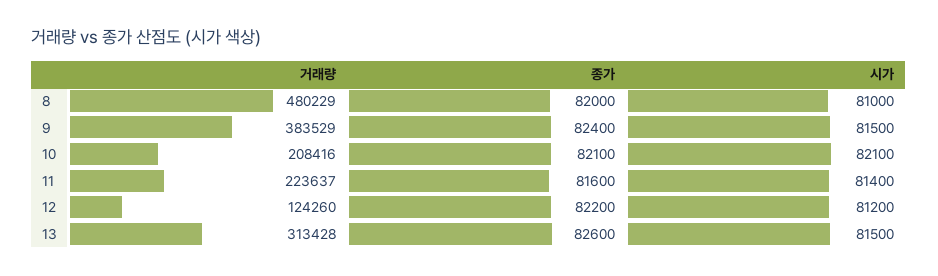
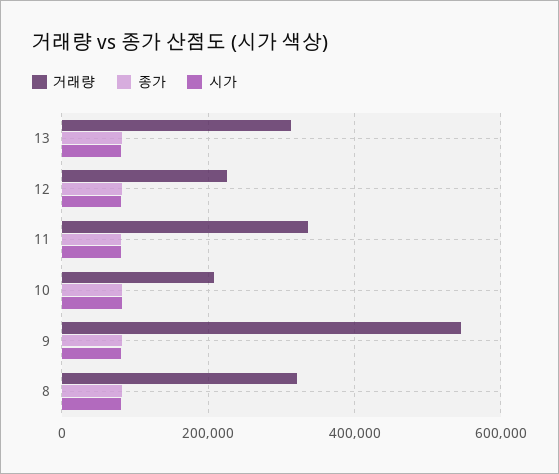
  {
    "거래량": {
-     "8": 480229,
+     "8": 320000,
-     "9": 383529,
+     "9": 540000,
      "10": 208416,
-     "11": 223637,
+     "11": 340000,
-     "12": 124260,
+     "12": 220000,
      "13": 313428
    },
    "종가": {
      "8": 82000,
      "9": 82400,
      "10": 82100,
      "11": 81600,
      "12": 82200,
      "13": 82600
    },
    "시가": {
      "8": 81000,
      "9": 81500,
      "10": 82100,
      "11": 81400,
      "12": 81200,
      "13": 81500
    }
  }

